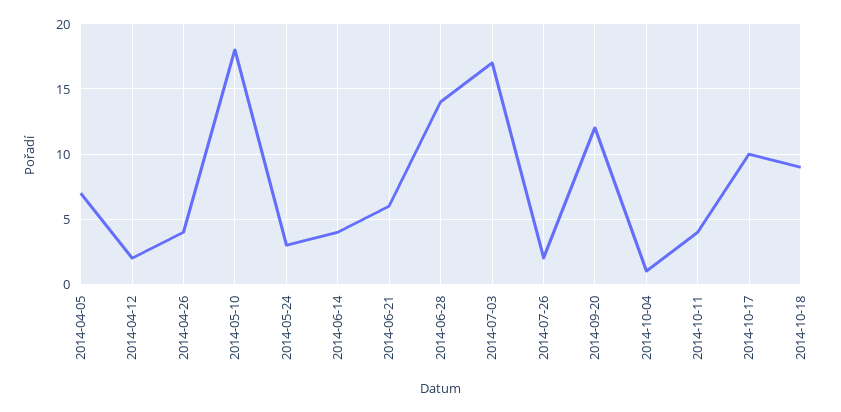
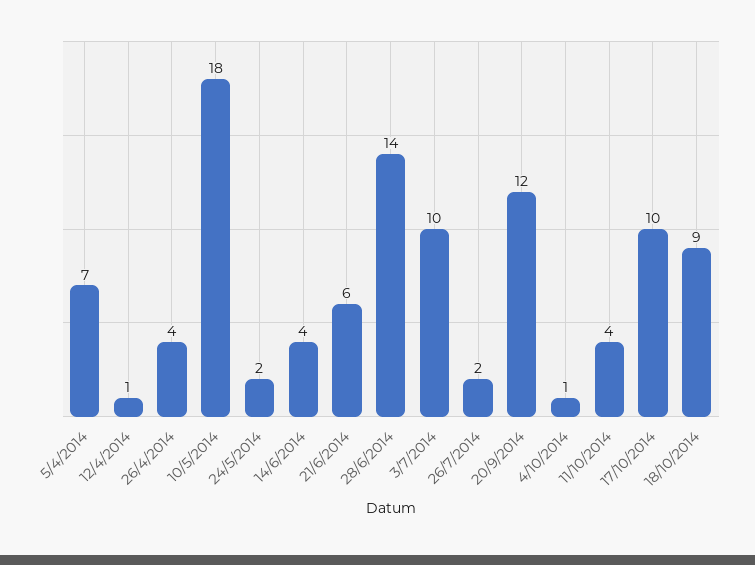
  {
    "2014-04-05": 7,
-   "2014-04-12": 2,
+   "2014-04-12": 1,
    "2014-04-26": 4,
    "2014-05-10": 18,
-   "2014-05-24": 3,
+   "2014-05-24": 2,
    "2014-06-14": 4,
    "2014-06-21": 6,
    "2014-06-28": 14,
-   "2014-07-03": 17,
+   "2014-07-03": 10,
    "2014-07-26": 2,
    "2014-09-20": 12,
    "2014-10-04": 1,
    "2014-10-11": 4,
    "2014-10-17": 10,
    "2014-10-18": 9
  }

